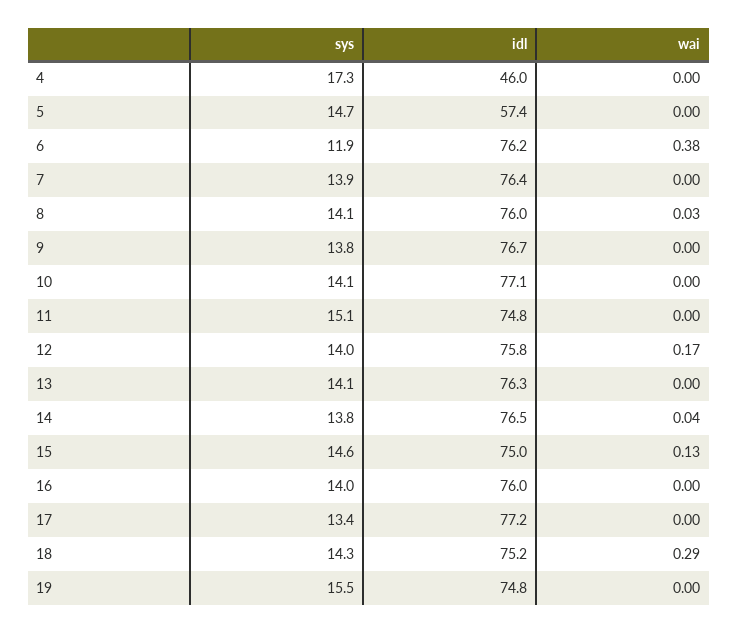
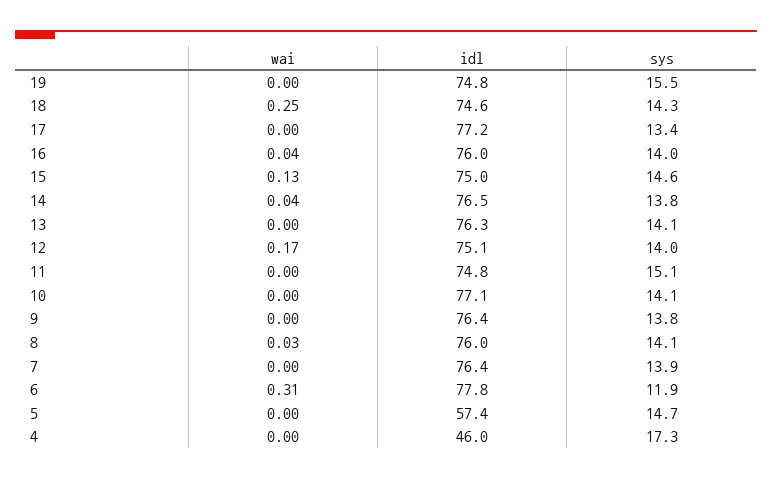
  {
    "sys": {
      "4": 17.3,
      "5": 14.7,
      "6": 11.9,
      "7": 13.9,
      "8": 14.1,
      "9": 13.8,
      "10": 14.1,
      "11": 15.1,
      "12": 14,
      "13": 14.1,
      "14": 13.8,
      "15": 14.6,
      "16": 14,
      "17": 13.4,
      "18": 14.3,
      "19": 15.5
    },
    "idl": {
      "4": 46,
      "5": 57.4,
-     "6": 76.2,
+     "6": 77.8,
      "7": 76.4,
      "8": 76,
-     "9": 76.7,
+     "9": 76.4,
      "10": 77.1,
      "11": 74.8,
-     "12": 75.8,
+     "12": 75.1,
      "13": 76.3,
      "14": 76.5,
      "15": 75,
      "16": 76,
      "17": 77.2,
-     "18": 75.2,
+     "18": 74.6,
      "19": 74.8
    },
    "wai": {
      "4": 0,
      "5": 0,
-     "6": 0.38,
+     "6": 0.31,
      "7": 0,
      "8": 0.03,
      "9": 0,
      "10": 0,
      "11": 0,
      "12": 0.17,
      "13": 0,
      "14": 0.04,
      "15": 0.13,
-     "16": 0,
+     "16": 0.04,
      "17": 0,
-     "18": 0.29,
+     "18": 0.25,
      "19": 0
    }
  }

